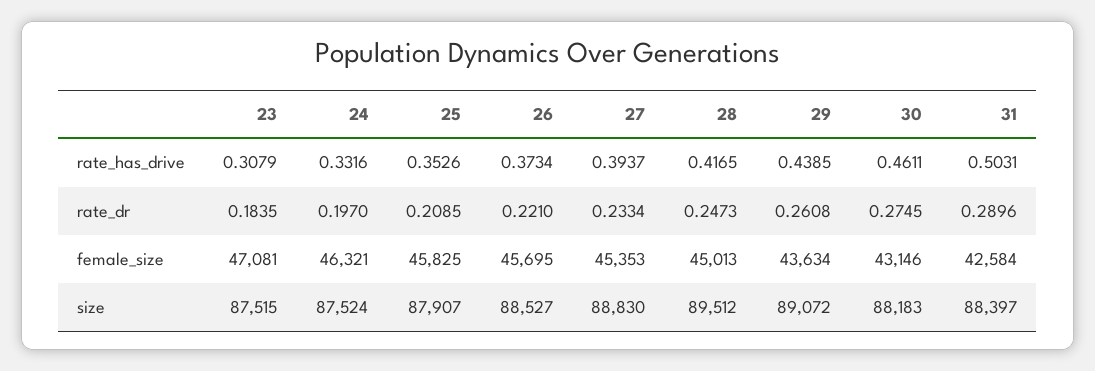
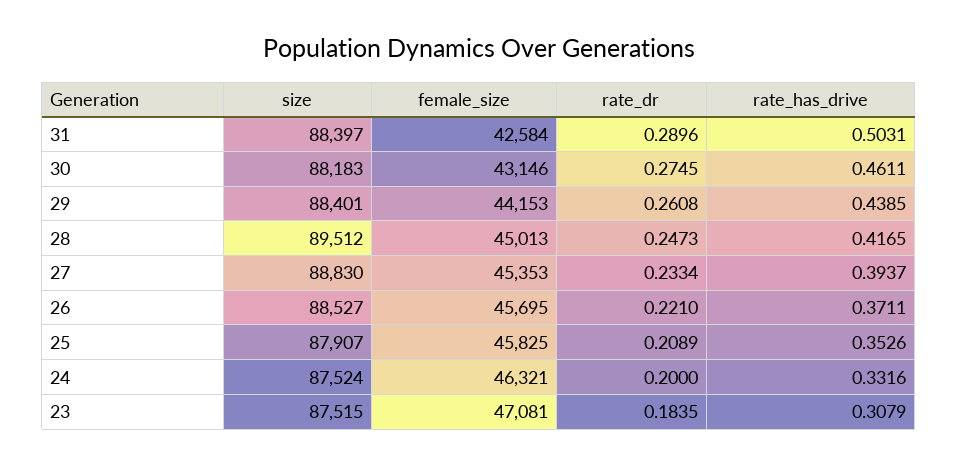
  {
    "23": {
      "rate_has_drive": 0.3079,
      "rate_dr": 0.1835,
      "female_size": 47081,
      "size": 87515
    },
    "24": {
      "rate_has_drive": 0.3316,
-     "rate_dr": 0.197,
+     "rate_dr": 0.2,
      "female_size": 46321,
      "size": 87524
    },
    "25": {
      "rate_has_drive": 0.3526,
-     "rate_dr": 0.2085,
+     "rate_dr": 0.2089,
      "female_size": 45825,
      "size": 87907
    },
    "26": {
-     "rate_has_drive": 0.3734,
+     "rate_has_drive": 0.3711,
      "rate_dr": 0.221,
      "female_size": 45695,
      "size": 88527
    },
    "27": {
      "rate_has_drive": 0.3937,
      "rate_dr": 0.2334,
      "female_size": 45353,
      "size": 88830
    },
    "28": {
      "rate_has_drive": 0.4165,
      "rate_dr": 0.2473,
      "female_size": 45013,
      "size": 89512
    },
    "29": {
      "rate_has_drive": 0.4385,
      "rate_dr": 0.2608,
-     "female_size": 43634,
+     "female_size": 44153,
-     "size": 89072
+     "size": 88401
    },
    "30": {
      "rate_has_drive": 0.4611,
      "rate_dr": 0.2745,
      "female_size": 43146,
      "size": 88183
    },
    "31": {
      "rate_has_drive": 0.5031,
      "rate_dr": 0.2896,
      "female_size": 42584,
      "size": 88397
    }
  }

